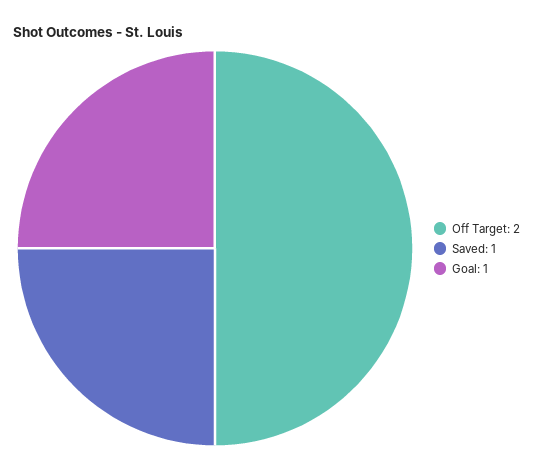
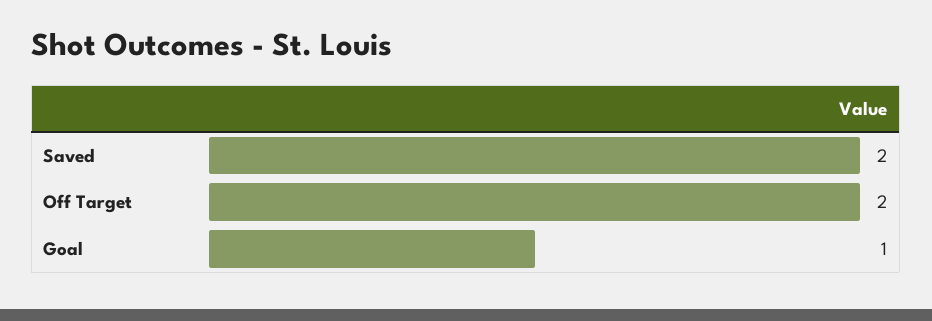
  {
    "Off Target": 2,
-   "Saved": 1,
+   "Saved": 2,
    "Goal": 1
  }

